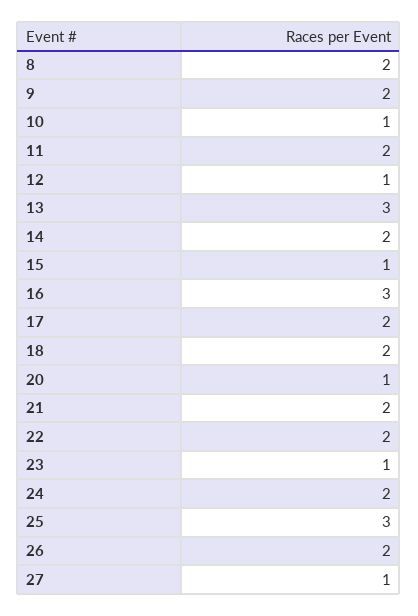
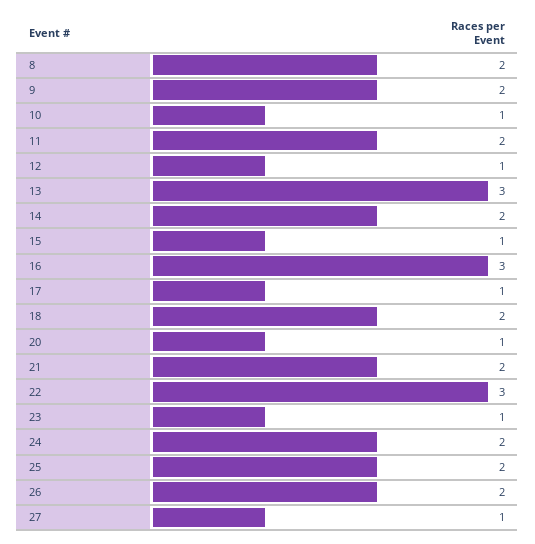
  {
    "8": 2,
    "9": 2,
    "10": 1,
    "11": 2,
    "12": 1,
    "13": 3,
    "14": 2,
    "15": 1,
    "16": 3,
-   "17": 2,
+   "17": 1,
    "18": 2,
    "20": 1,
    "21": 2,
-   "22": 2,
+   "22": 3,
    "23": 1,
    "24": 2,
-   "25": 3,
+   "25": 2,
    "26": 2,
    "27": 1
  }

